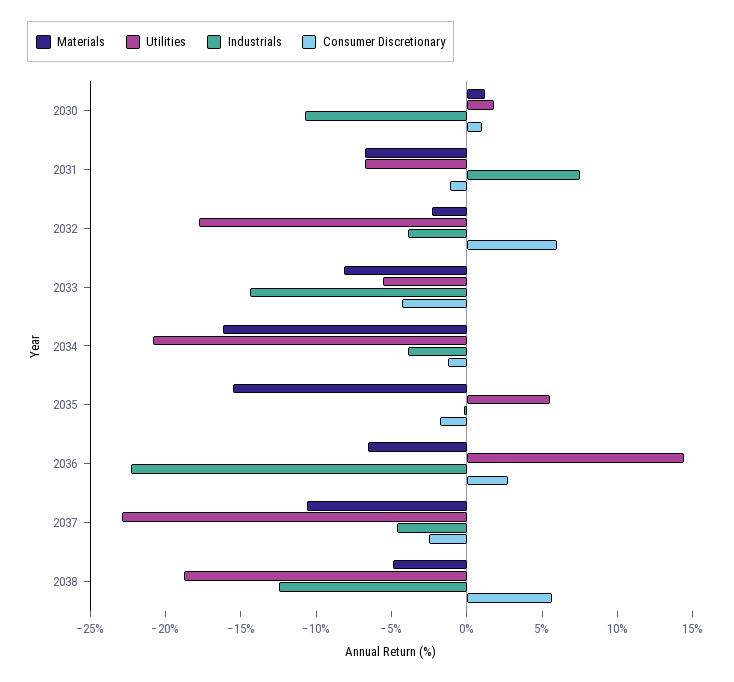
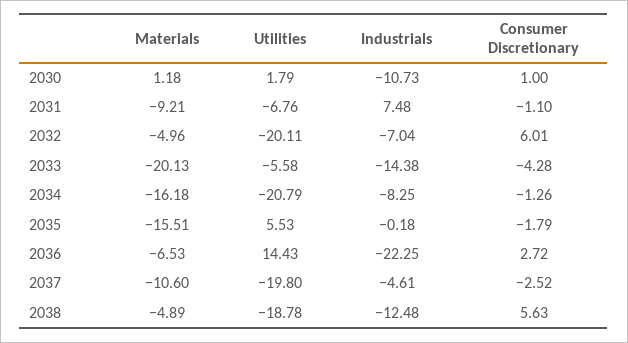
  {
    "Materials": {
      "2030": 1.18,
-     "2031": -7,
+     "2031": -9.21,
-     "2032": -2,
+     "2032": -4.96,
-     "2033": -8,
+     "2033": -20.13,
      "2034": -16.18,
      "2035": -15.51,
      "2036": -6.53,
      "2037": -10.6,
      "2038": -4.89
    },
    "Utilities": {
      "2030": 1.79,
      "2031": -6.76,
-     "2032": -18,
+     "2032": -20.11,
      "2033": -5.58,
      "2034": -20.79,
      "2035": 5.53,
      "2036": 14.43,
-     "2037": -23,
+     "2037": -19.8,
      "2038": -18.78
    },
    "Industrials": {
      "2030": -10.73,
      "2031": 7.48,
-     "2032": -4,
+     "2032": -7.04,
      "2033": -14.38,
-     "2034": -4,
+     "2034": -8.25,
      "2035": -0.18,
      "2036": -22.25,
      "2037": -4.61,
      "2038": -12.48
    },
    "Consumer Discretionary": {
      "2030": 1,
      "2031": -1.1,
      "2032": 6.01,
      "2033": -4.28,
      "2034": -1.26,
      "2035": -1.79,
      "2036": 2.72,
      "2037": -2.52,
      "2038": 5.63
    }
  }

